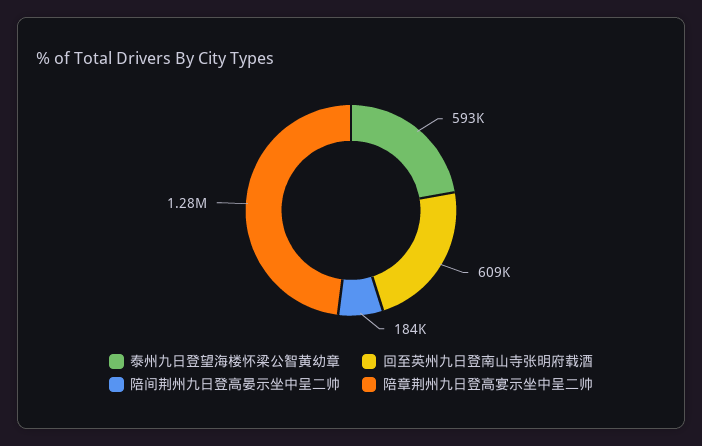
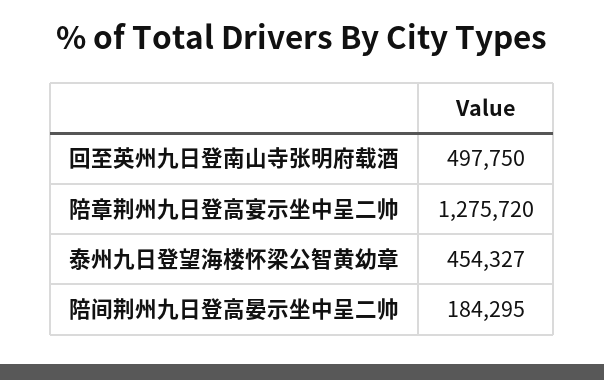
  {
-   "泰州九日登望海楼怀梁公智黄幼章": 593000,
+   "泰州九日登望海楼怀梁公智黄幼章": 454327,
-   "回至英州九日登南山寺张明府载酒": 609000,
+   "回至英州九日登南山寺张明府载酒": 497750,
    "陪间荆州九日登高晏示坐中呈二帅": 184295,
    "陪章荆州九日登高宴示坐中呈二帅": 1275720
  }

